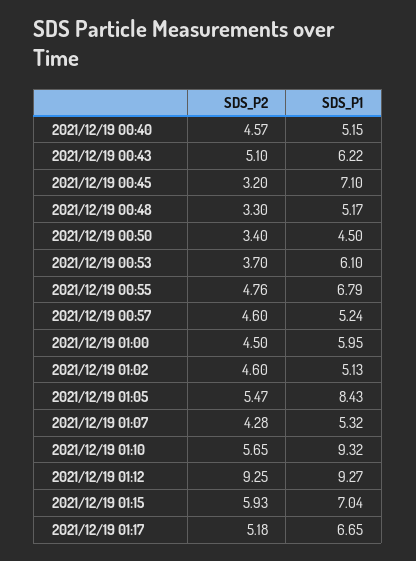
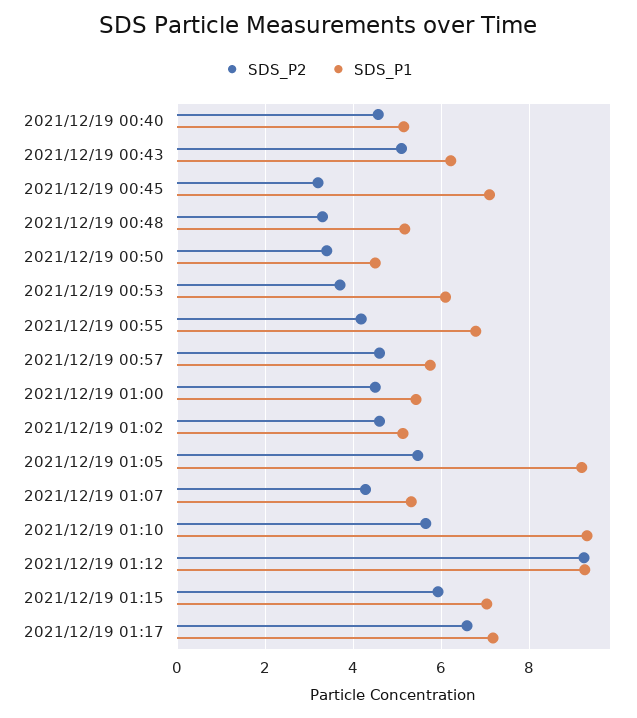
  {
    "SDS_P2": {
      "2021/12/19 00:40": 4.57,
      "2021/12/19 00:43": 5.1,
      "2021/12/19 00:45": 3.2,
      "2021/12/19 00:48": 3.3,
      "2021/12/19 00:50": 3.4,
      "2021/12/19 00:53": 3.7,
-     "2021/12/19 00:55": 4.76,
+     "2021/12/19 00:55": 4.2,
      "2021/12/19 00:57": 4.6,
      "2021/12/19 01:00": 4.5,
      "2021/12/19 01:02": 4.6,
      "2021/12/19 01:05": 5.47,
      "2021/12/19 01:07": 4.28,
      "2021/12/19 01:10": 5.65,
      "2021/12/19 01:12": 9.25,
      "2021/12/19 01:15": 5.93,
-     "2021/12/19 01:17": 5.18
+     "2021/12/19 01:17": 6.6
    },
    "SDS_P1": {
      "2021/12/19 00:40": 5.15,
      "2021/12/19 00:43": 6.22,
      "2021/12/19 00:45": 7.1,
      "2021/12/19 00:48": 5.17,
      "2021/12/19 00:50": 4.5,
      "2021/12/19 00:53": 6.1,
      "2021/12/19 00:55": 6.79,
-     "2021/12/19 00:57": 5.24,
+     "2021/12/19 00:57": 5.8,
-     "2021/12/19 01:00": 5.95,
+     "2021/12/19 01:00": 5.4,
      "2021/12/19 01:02": 5.13,
-     "2021/12/19 01:05": 8.43,
+     "2021/12/19 01:05": 9.2,
      "2021/12/19 01:07": 5.32,
      "2021/12/19 01:10": 9.32,
      "2021/12/19 01:12": 9.27,
      "2021/12/19 01:15": 7.04,
-     "2021/12/19 01:17": 6.65
+     "2021/12/19 01:17": 7.2
    }
  }

